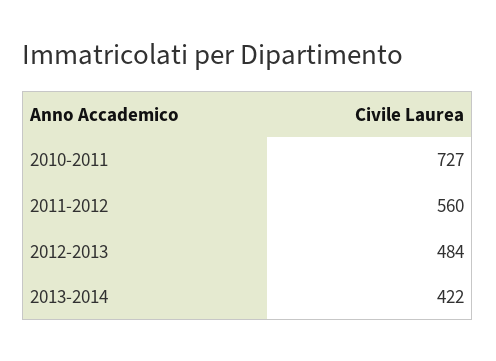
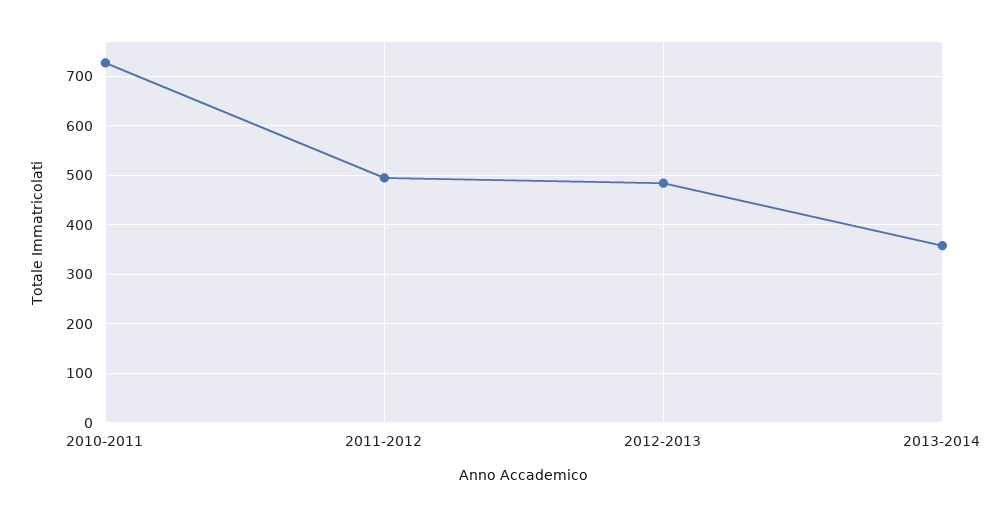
  {
    "2010-2011": 727,
-   "2011-2012": 560,
+   "2011-2012": 500,
    "2012-2013": 484,
-   "2013-2014": 422
+   "2013-2014": 360
  }

